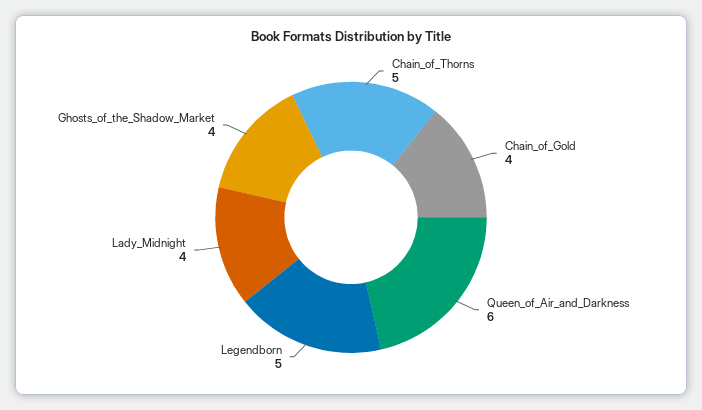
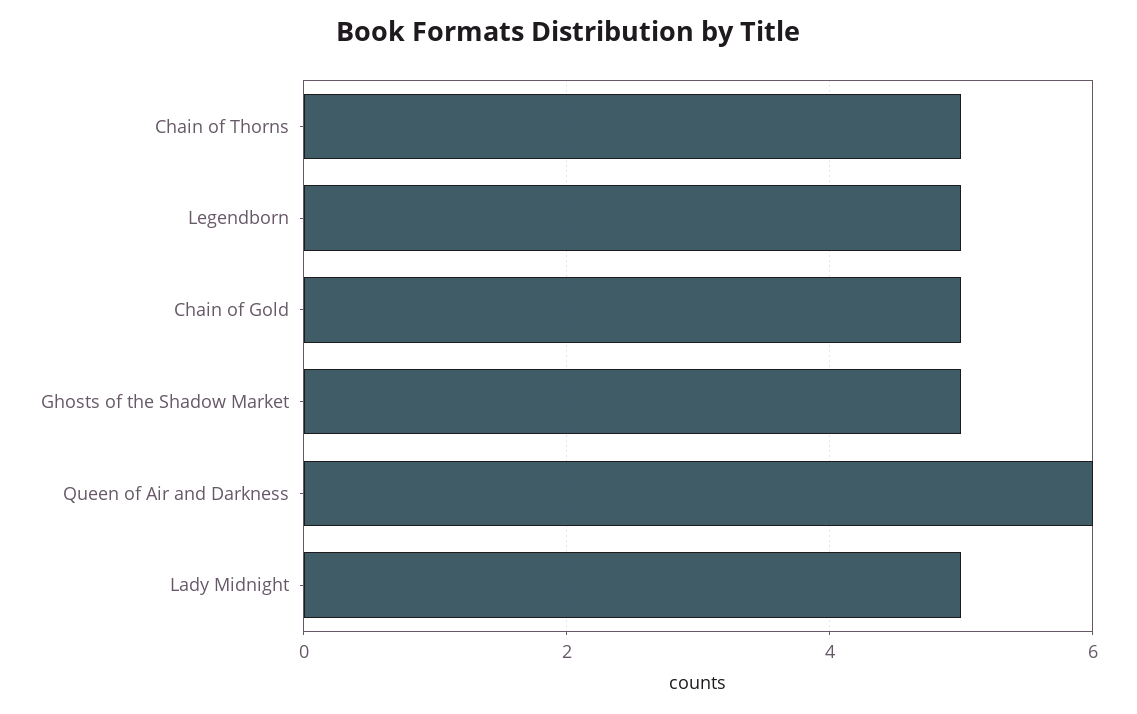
  {
    "Chain_of_Thorns": 5,
-   "Chain_of_Gold": 4,
+   "Chain_of_Gold": 5,
    "Queen_of_Air_and_Darkness": 6,
    "Legendborn": 5,
-   "Lady_Midnight": 4,
+   "Lady_Midnight": 5,
-   "Ghosts_of_the_Shadow_Market": 4
+   "Ghosts_of_the_Shadow_Market": 5
  }

